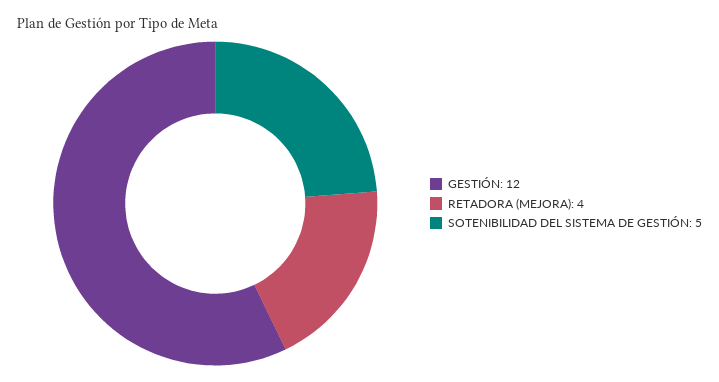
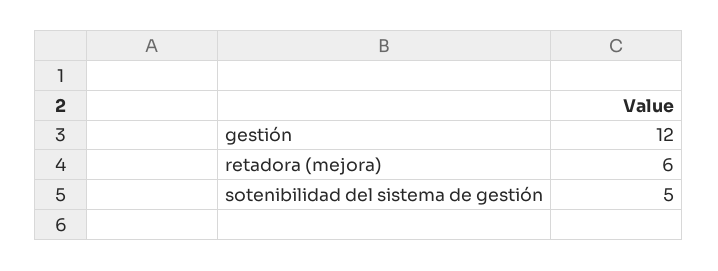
  {
    "GESTIÓN": 12,
-   "RETADORA (MEJORA)": 4,
+   "RETADORA (MEJORA)": 6,
    "SOTENIBILIDAD DEL SISTEMA DE GESTIÓN": 5
  }

